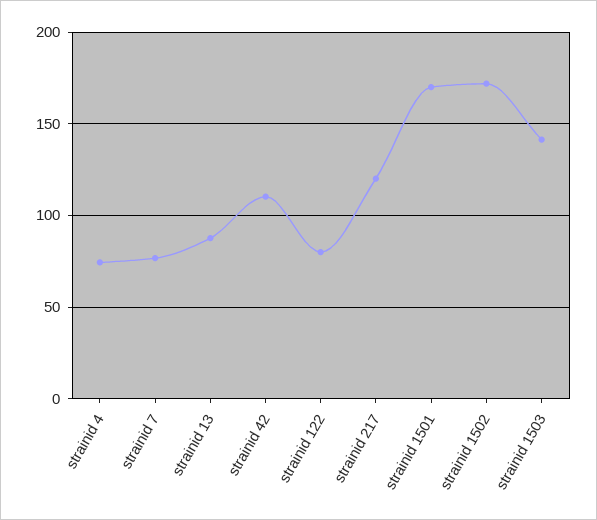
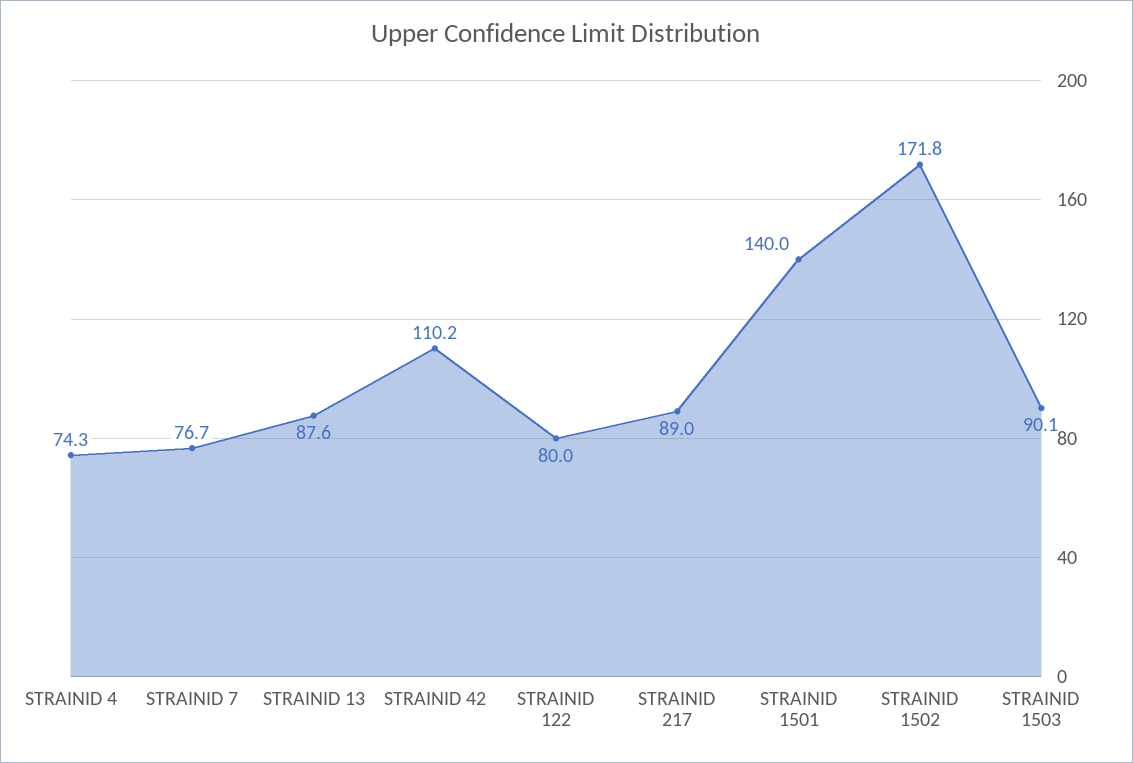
  {
    "strainid 4": 74.3,
    "strainid 7": 76.7,
    "strainid 13": 87.6,
    "strainid 42": 110.2,
    "strainid 122": 80,
-   "strainid 217": 120,
+   "strainid 217": 89,
-   "strainid 1501": 170,
+   "strainid 1501": 140,
    "strainid 1502": 171.8,
-   "strainid 1503": 140
+   "strainid 1503": 90.1
  }

